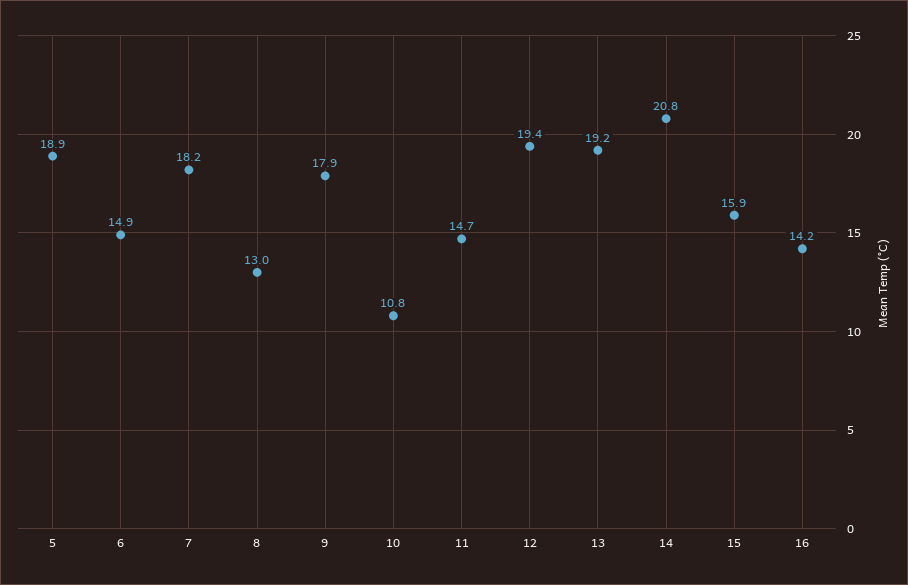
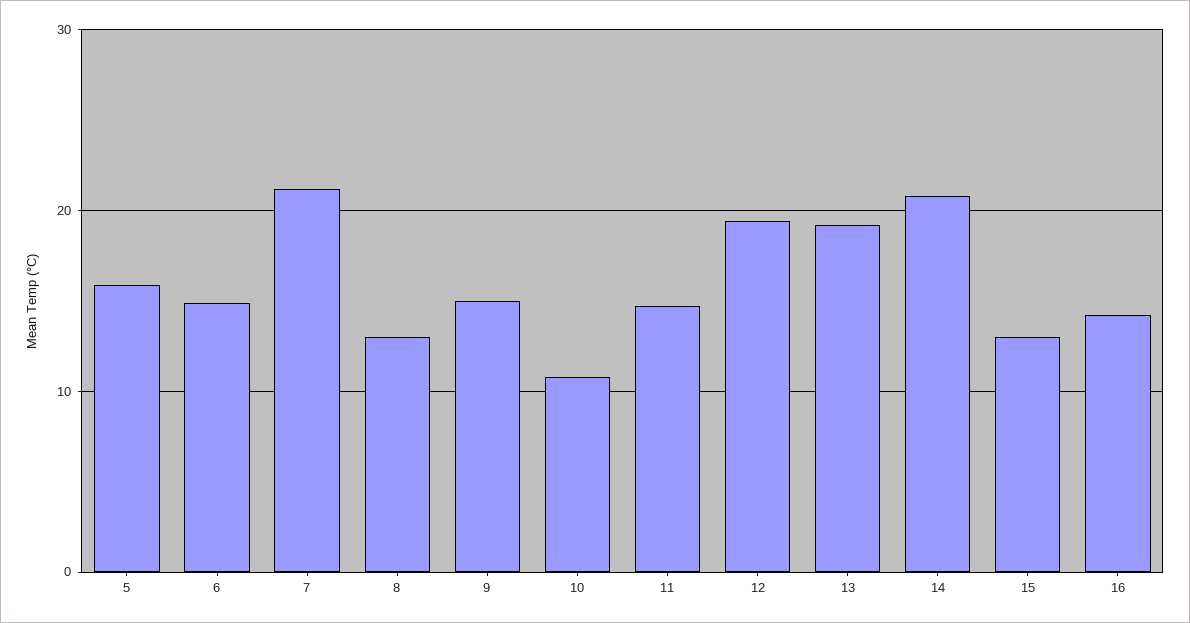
  {
-   "5": 18.9,
+   "5": 16,
    "6": 14.9,
-   "7": 18.2,
+   "7": 21,
    "8": 13,
-   "9": 17.9,
+   "9": 15,
    "10": 10.8,
    "11": 14.7,
    "12": 19.4,
    "13": 19.2,
    "14": 20.8,
-   "15": 15.9,
+   "15": 13,
    "16": 14.2
  }

